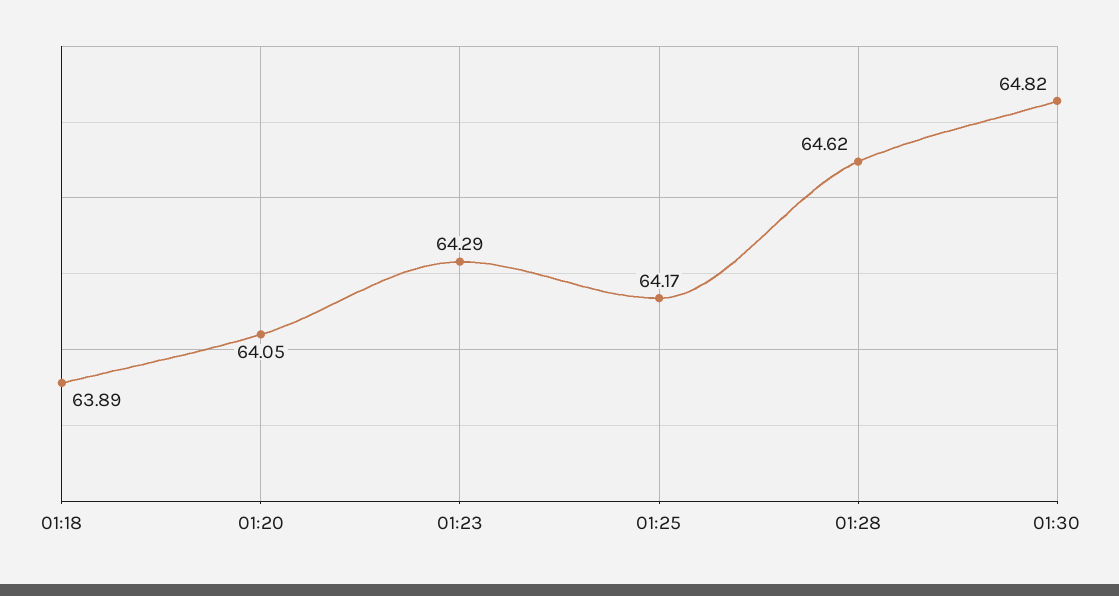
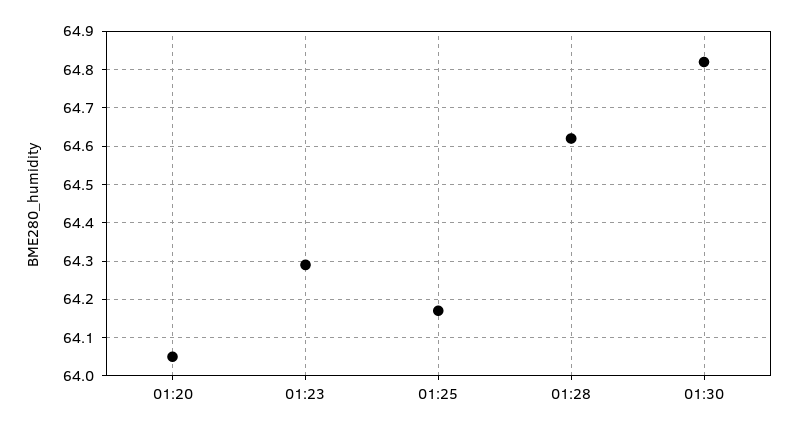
  {
-   "01:18": 63.89,
    "01:20": 64.05,
    "01:23": 64.29,
    "01:25": 64.17,
    "01:28": 64.62,
    "01:30": 64.82
  }

